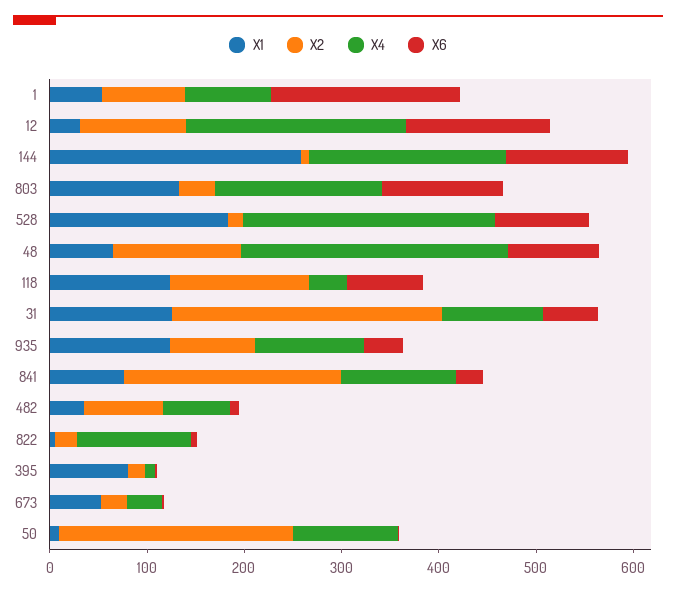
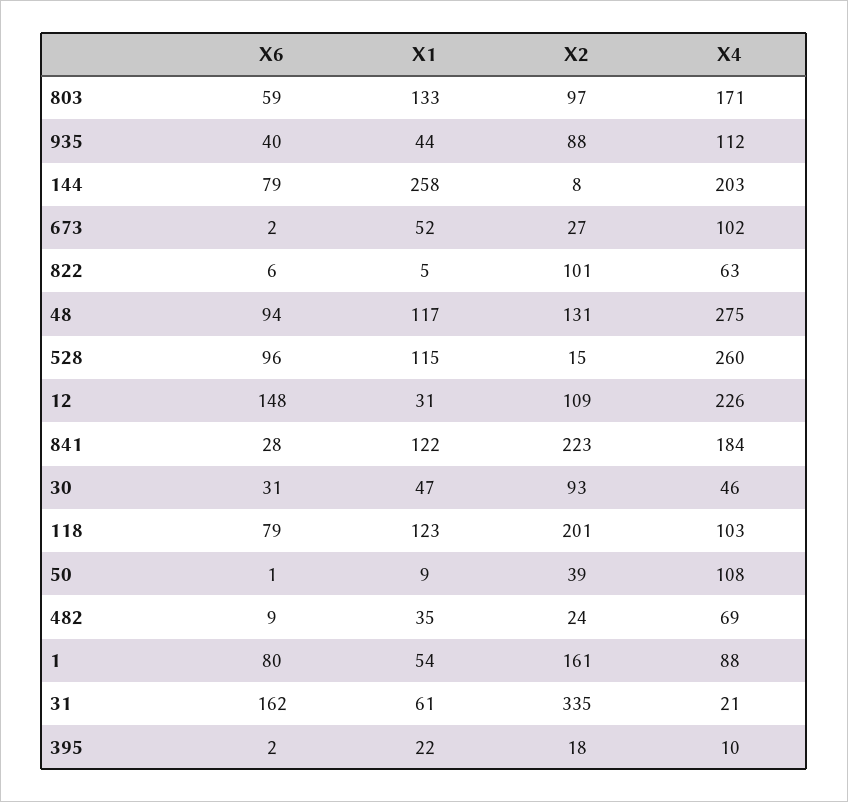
  {
    "X1": {
      "1": 54,
      "12": 31,
      "144": 258,
      "803": 133,
-     "528": 180,
+     "528": 115,
-     "48": 60,
+     "48": 117,
      "118": 123,
-     "31": 120,
+     "31": 61,
-     "935": 120,
+     "935": 44,
-     "841": 80,
+     "841": 122,
      "482": 35,
      "822": 5,
-     "395": 80,
+     "395": 22,
      "673": 52,
-     "50": 9
+     "50": 9,
+     "30": 47
    },
    "X2": {
-     "1": 80,
+     "1": 161,
      "12": 109,
      "144": 8,
-     "803": 40,
+     "803": 97,
      "528": 15,
      "48": 131,
-     "118": 140,
+     "118": 201,
-     "31": 280,
+     "31": 335,
      "935": 88,
      "841": 223,
-     "482": 80,
+     "482": 24,
-     "822": 20,
+     "822": 101,
      "395": 18,
      "673": 27,
-     "50": 240
+     "50": 39,
+     "30": 93
    },
    "X4": {
      "1": 88,
      "12": 226,
      "144": 203,
      "803": 171,
      "528": 260,
      "48": 275,
-     "118": 40,
+     "118": 103,
-     "31": 100,
+     "31": 21,
      "935": 112,
-     "841": 120,
+     "841": 184,
      "482": 69,
-     "822": 120,
+     "822": 63,
      "395": 10,
-     "673": 40,
+     "673": 102,
-     "50": 108
+     "50": 108,
+     "30": 46
    },
    "X6": {
-     "1": 200,
+     "1": 80,
      "12": 148,
-     "144": 120,
+     "144": 79,
-     "803": 120,
+     "803": 59,
      "528": 96,
      "48": 94,
      "118": 79,
-     "31": 60,
+     "31": 162,
      "935": 40,
      "841": 28,
      "482": 9,
      "822": 6,
      "395": 2,
      "673": 2,
-     "50": 1
+     "50": 1,
+     "30": 31
    }
  }

